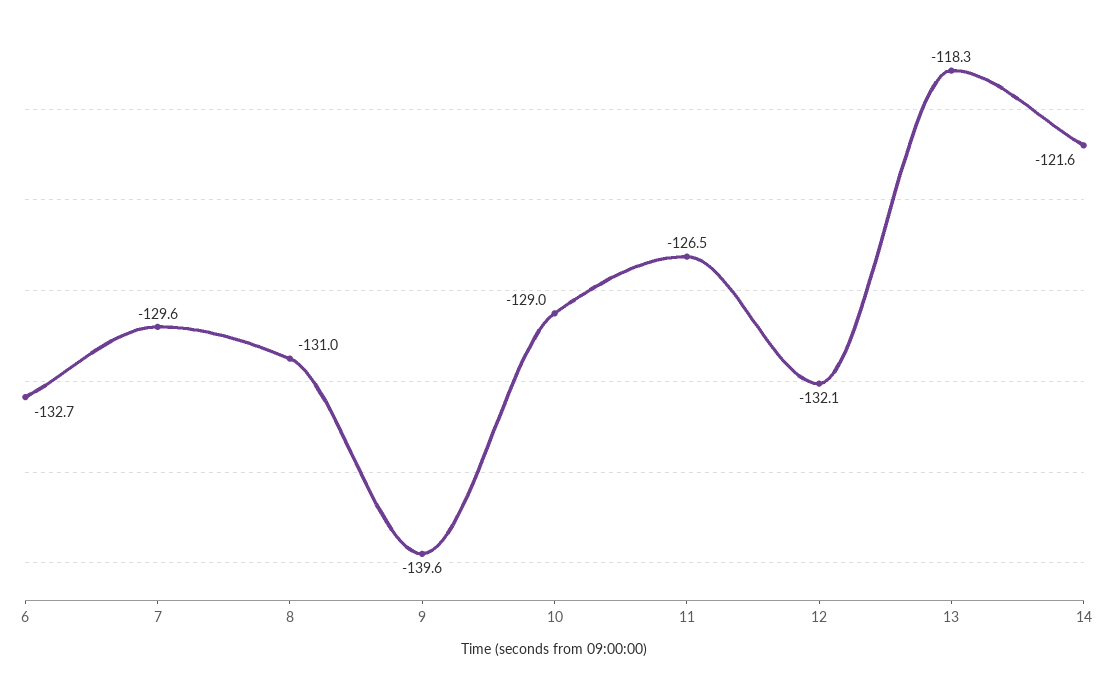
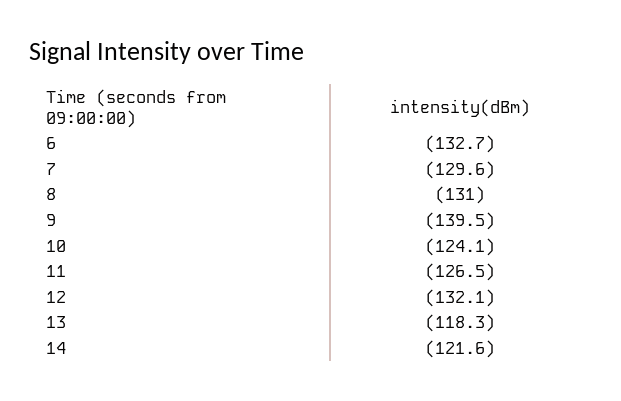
  {
    "6": -132.7,
    "7": -129.6,
    "8": -131,
-   "9": -139.6,
+   "9": -139.5,
-   "10": -129,
+   "10": -124.1,
    "11": -126.5,
    "12": -132.1,
    "13": -118.3,
    "14": -121.6
  }

